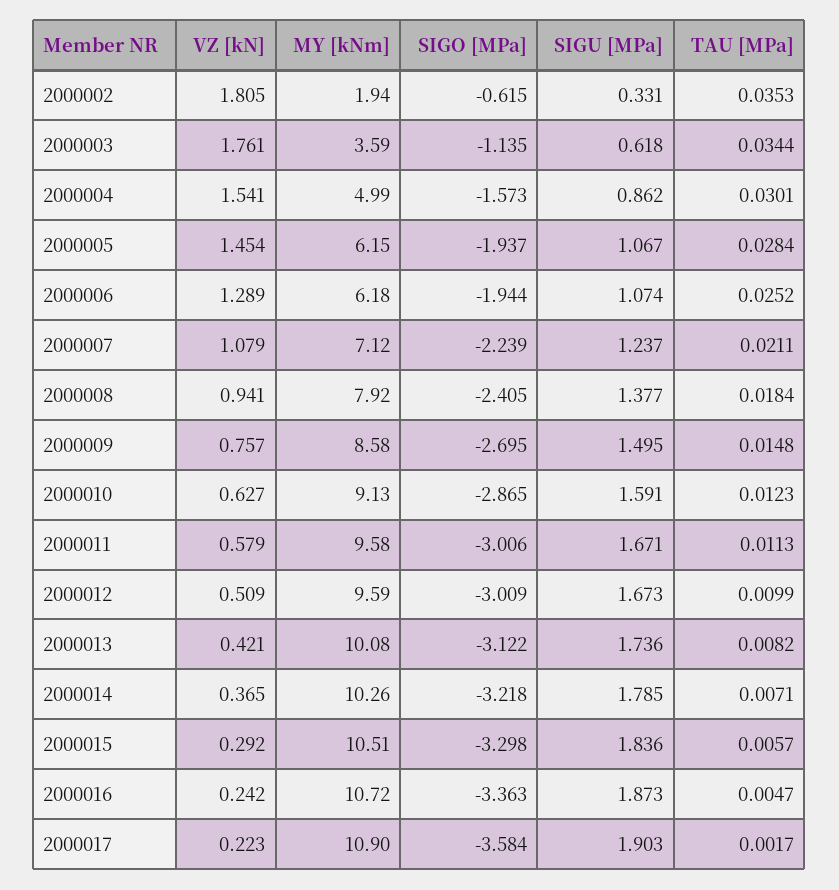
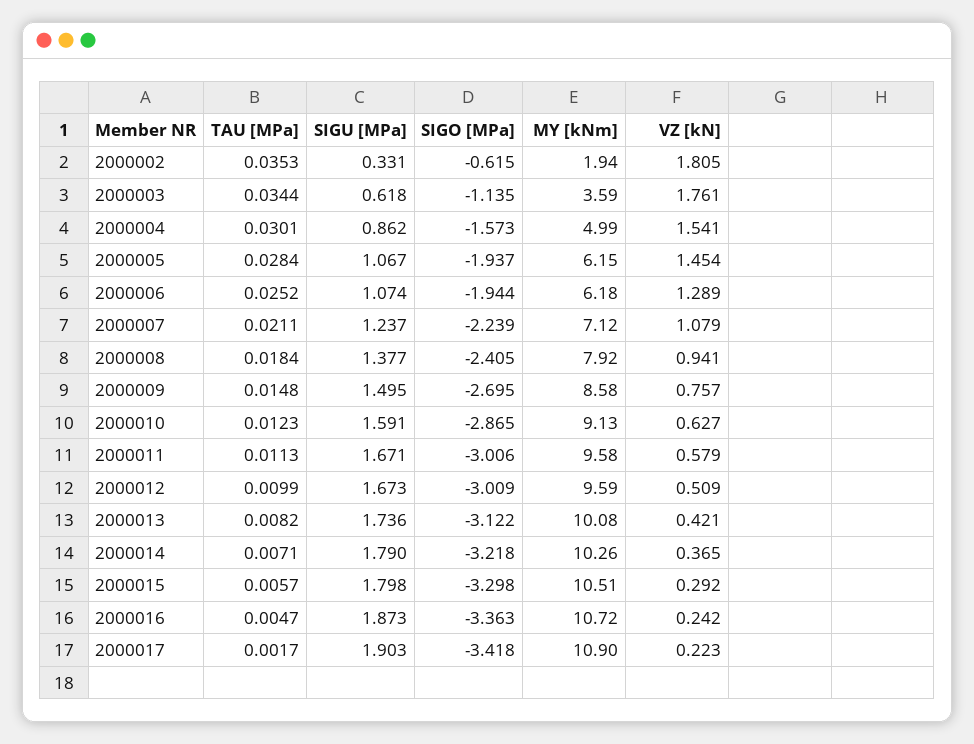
  {
    "VZ [kN]": {
      "2000002": 1.805,
      "2000003": 1.761,
      "2000004": 1.541,
      "2000005": 1.454,
      "2000006": 1.289,
      "2000007": 1.079,
      "2000008": 0.941,
      "2000009": 0.757,
      "2000010": 0.627,
      "2000011": 0.579,
      "2000012": 0.509,
      "2000013": 0.421,
      "2000014": 0.365,
      "2000015": 0.292,
      "2000016": 0.242,
      "2000017": 0.223
    },
    "MY [kNm]": {
      "2000002": 1.94,
      "2000003": 3.59,
      "2000004": 4.99,
      "2000005": 6.15,
      "2000006": 6.18,
      "2000007": 7.12,
      "2000008": 7.92,
      "2000009": 8.58,
      "2000010": 9.13,
      "2000011": 9.58,
      "2000012": 9.59,
      "2000013": 10.08,
      "2000014": 10.26,
      "2000015": 10.51,
      "2000016": 10.72,
      "2000017": 10.9
    },
    "SIGO [MPa]": {
      "2000002": -0.615,
      "2000003": -1.135,
      "2000004": -1.573,
      "2000005": -1.937,
      "2000006": -1.944,
      "2000007": -2.239,
      "2000008": -2.405,
      "2000009": -2.695,
      "2000010": -2.865,
      "2000011": -3.006,
      "2000012": -3.009,
      "2000013": -3.122,
      "2000014": -3.218,
      "2000015": -3.298,
      "2000016": -3.363,
-     "2000017": -3.584
+     "2000017": -3.418
    },
    "SIGU [MPa]": {
      "2000002": 0.331,
      "2000003": 0.618,
      "2000004": 0.862,
      "2000005": 1.067,
      "2000006": 1.074,
      "2000007": 1.237,
      "2000008": 1.377,
      "2000009": 1.495,
      "2000010": 1.591,
      "2000011": 1.671,
      "2000012": 1.673,
      "2000013": 1.736,
-     "2000014": 1.785,
+     "2000014": 1.79,
-     "2000015": 1.836,
+     "2000015": 1.798,
      "2000016": 1.873,
      "2000017": 1.903
    },
    "TAU [MPa]": {
      "2000002": 0.0353,
      "2000003": 0.0344,
      "2000004": 0.0301,
      "2000005": 0.0284,
      "2000006": 0.0252,
      "2000007": 0.0211,
      "2000008": 0.0184,
      "2000009": 0.0148,
      "2000010": 0.0123,
      "2000011": 0.0113,
      "2000012": 0.0099,
      "2000013": 0.0082,
      "2000014": 0.0071,
      "2000015": 0.0057,
      "2000016": 0.0047,
      "2000017": 0.0017
    }
  }

